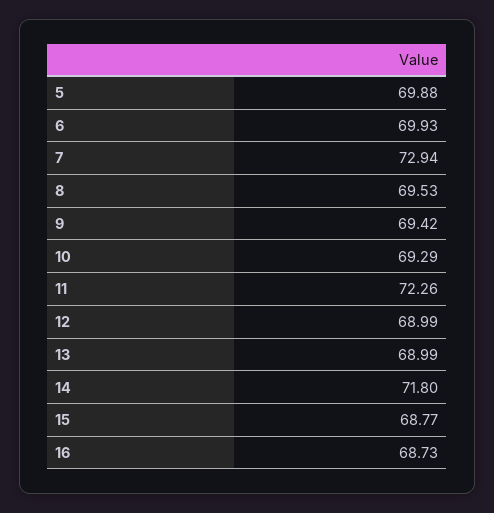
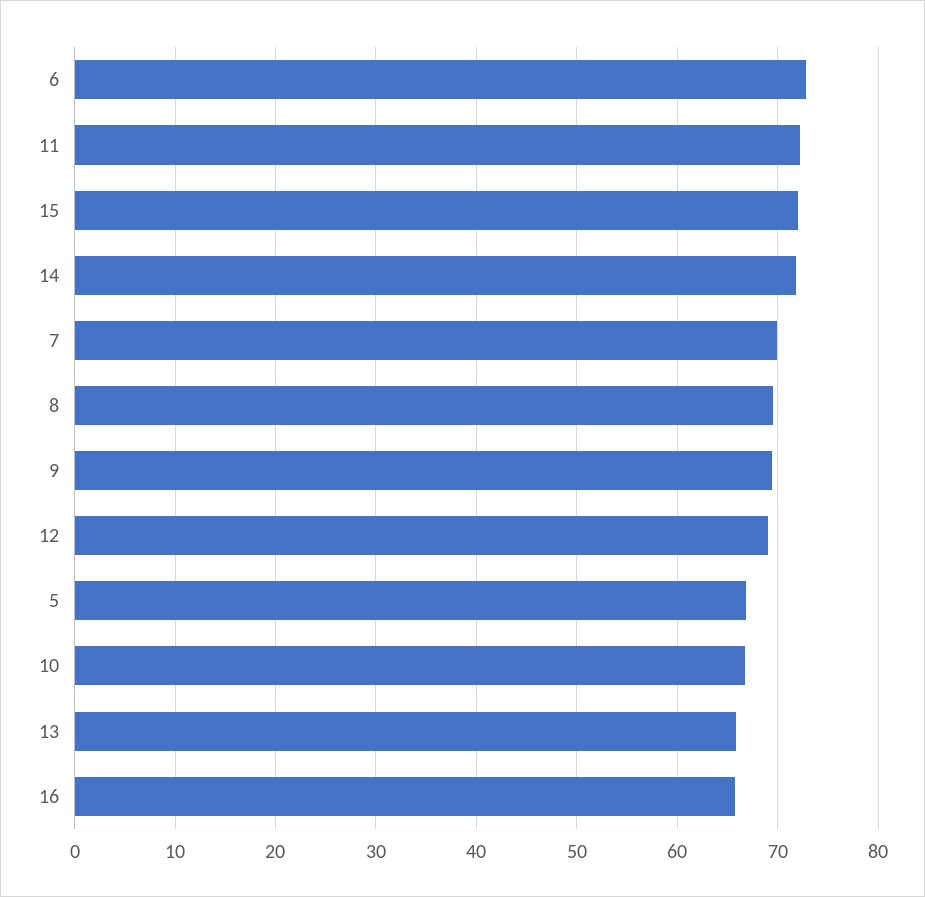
  {
-   "5": 69.88,
+   "5": 67,
-   "6": 69.93,
+   "6": 73,
-   "7": 72.94,
+   "7": 70,
    "8": 69.53,
    "9": 69.42,
-   "10": 69.29,
+   "10": 67,
    "11": 72.26,
    "12": 68.99,
-   "13": 68.99,
+   "13": 66,
    "14": 71.8,
-   "15": 68.77,
+   "15": 72,
-   "16": 68.73
+   "16": 66
  }

